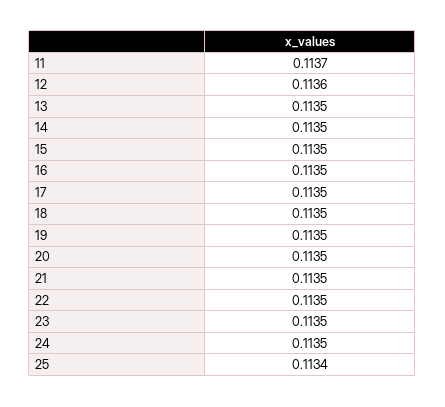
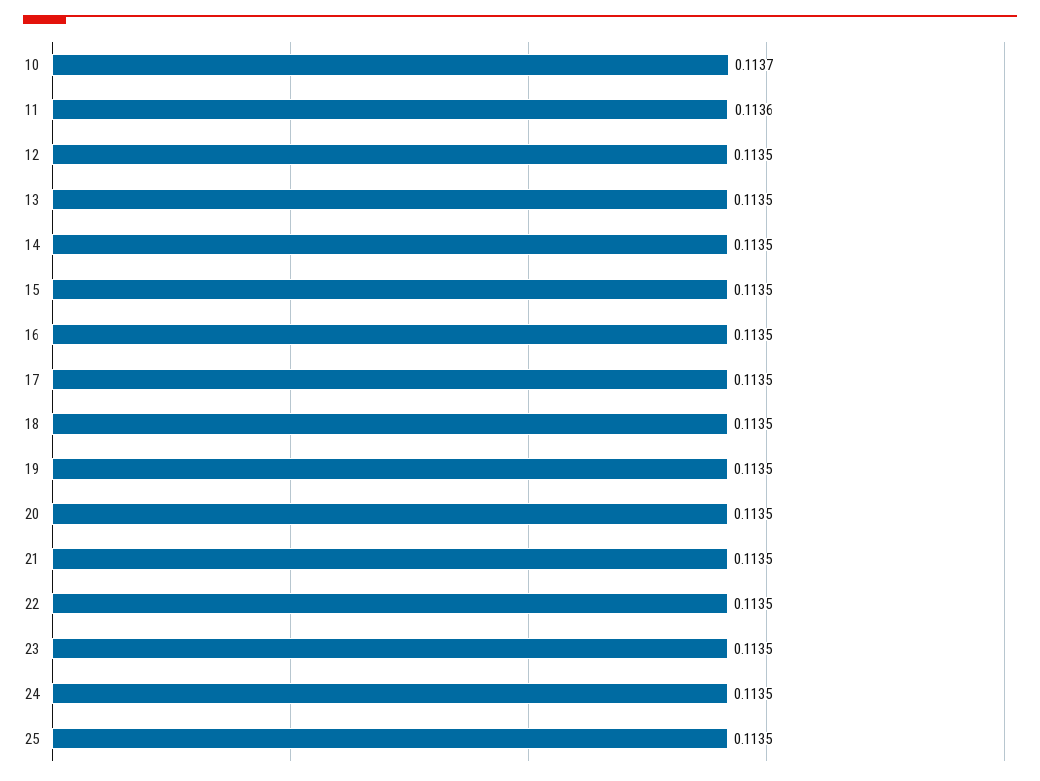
  {
-   "11": 0.1137,
+   "11": 0.1136,
-   "12": 0.1136,
+   "12": 0.1135,
    "13": 0.1135,
    "14": 0.1135,
    "15": 0.1135,
    "16": 0.1135,
    "17": 0.1135,
    "18": 0.1135,
    "19": 0.1135,
    "20": 0.1135,
    "21": 0.1135,
    "22": 0.1135,
    "23": 0.1135,
    "24": 0.1135,
-   "25": 0.1134
+   "25": 0.1135,
+   "10": 0.1137
  }

